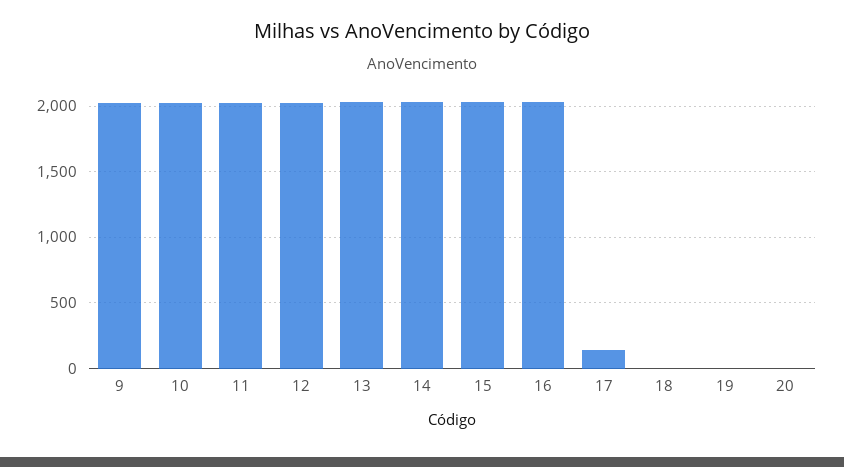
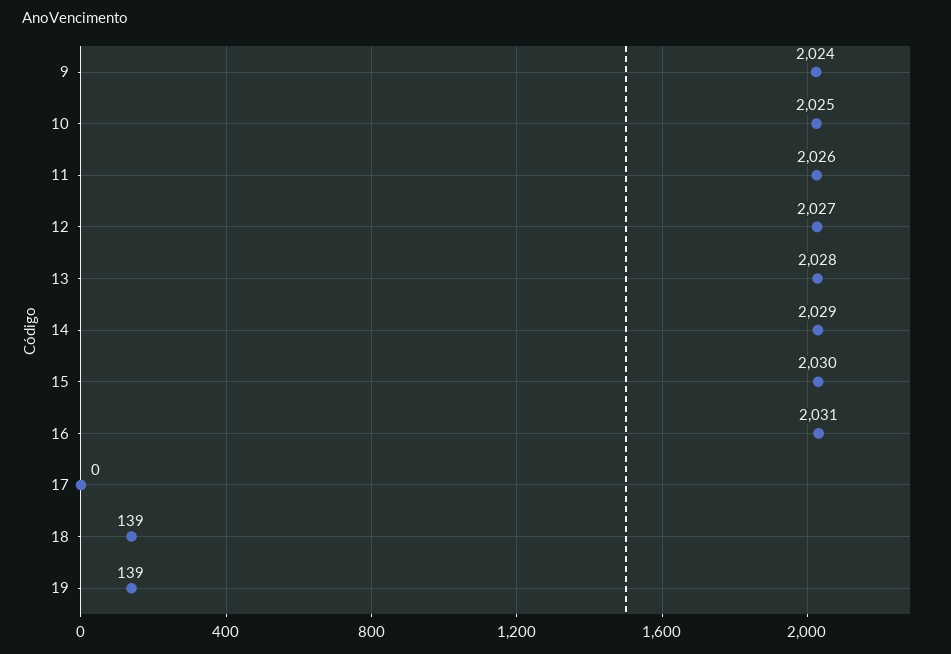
  {
    "9": 2024,
    "10": 2025,
    "11": 2026,
    "12": 2027,
    "13": 2028,
    "14": 2029,
    "15": 2030,
    "16": 2031,
-   "17": 150,
+   "17": 0,
-   "18": 0,
+   "18": 139,
-   "19": 0,
+   "19": 139
-   "20": 0
  }

